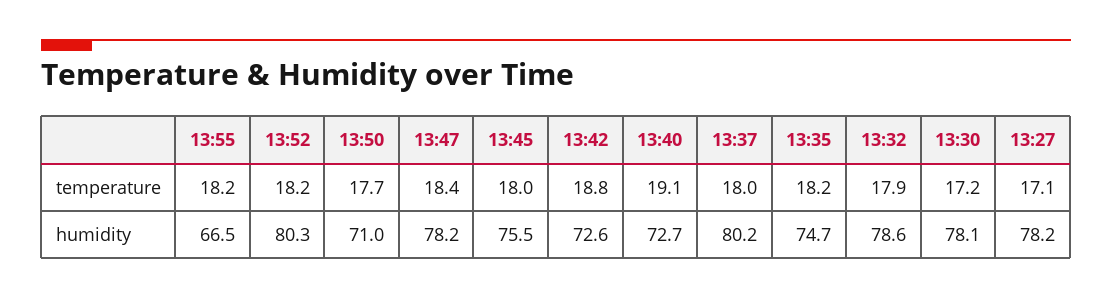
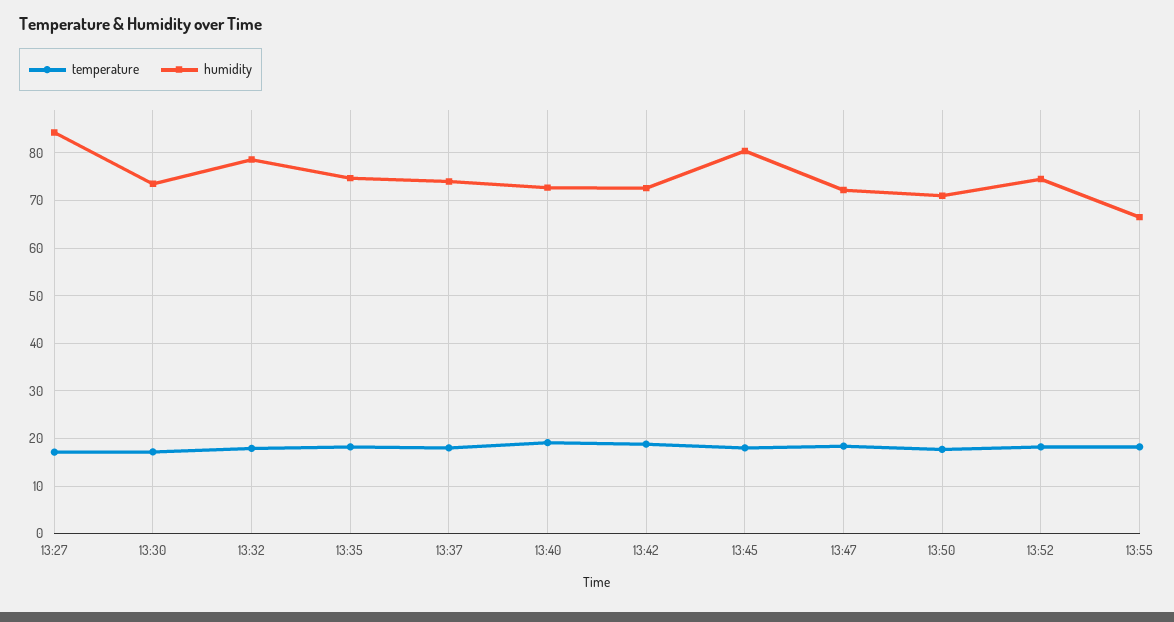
  {
    "temperature": {
      "13:55": 18.2,
      "13:52": 18.2,
      "13:50": 17.7,
      "13:47": 18.4,
      "13:45": 18,
      "13:42": 18.8,
      "13:40": 19.1,
      "13:37": 18,
      "13:35": 18.2,
      "13:32": 17.9,
      "13:30": 17.2,
      "13:27": 17.1
    },
    "humidity": {
      "13:55": 66.5,
-     "13:52": 80.3,
+     "13:52": 74,
      "13:50": 71,
-     "13:47": 78.2,
+     "13:47": 72,
-     "13:45": 75.5,
+     "13:45": 80,
      "13:42": 72.6,
      "13:40": 72.7,
-     "13:37": 80.2,
+     "13:37": 74,
      "13:35": 74.7,
      "13:32": 78.6,
-     "13:30": 78.1,
+     "13:30": 74,
-     "13:27": 78.2
+     "13:27": 84
    }
  }

